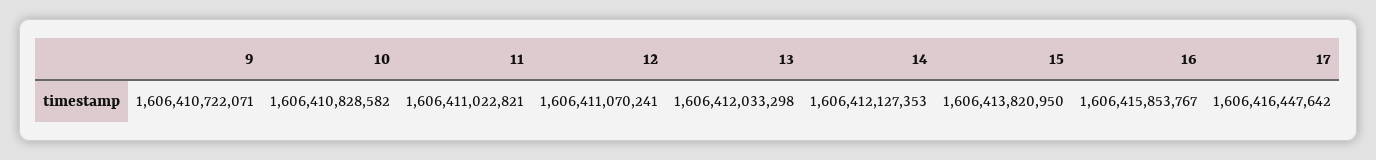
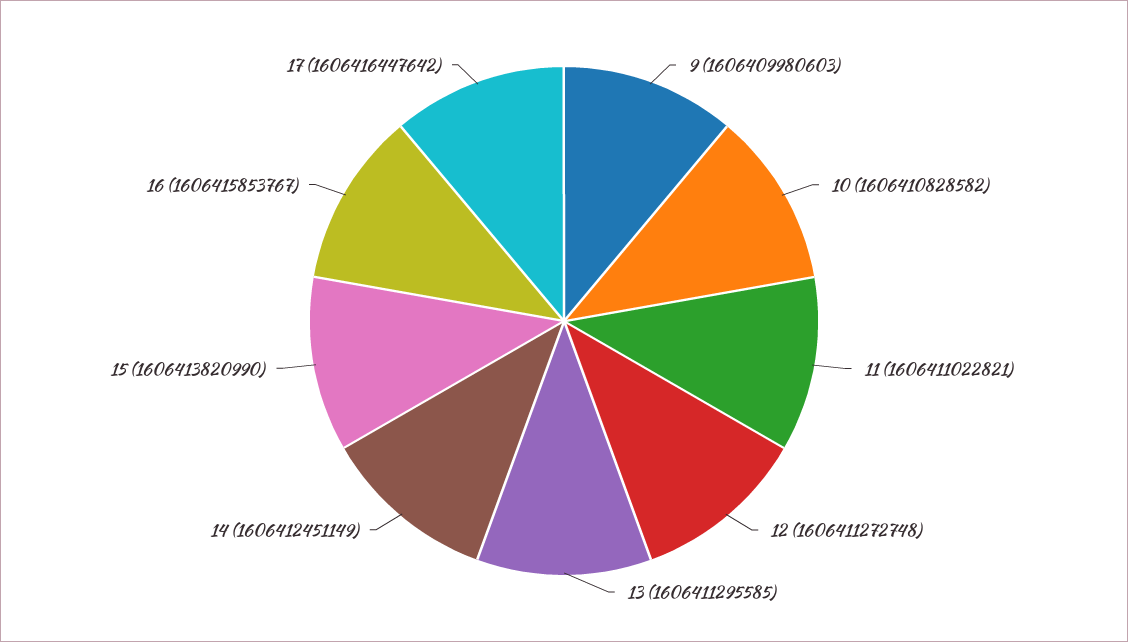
  {
-   "9": 1606410722071,
+   "9": 1606409980603,
    "10": 1606410828582,
    "11": 1606411022821,
-   "12": 1606411070241,
+   "12": 1606411272748,
-   "13": 1606412033298,
+   "13": 1606411295585,
-   "14": 1606412127353,
+   "14": 1606412451149,
-   "15": 1606413820950,
+   "15": 1606413820990,
    "16": 1606415853767,
    "17": 1606416447642
  }

